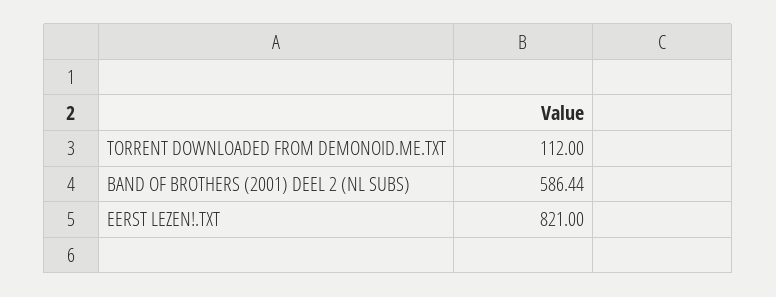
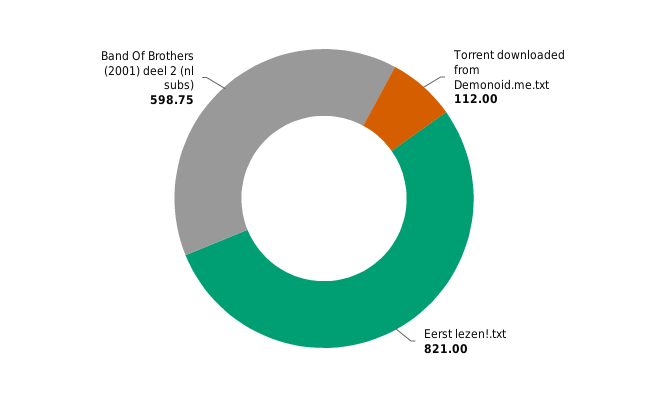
  {
    "TORRENT DOWNLOADED FROM DEMONOID.ME.TXT": 112,
-   "BAND OF BROTHERS (2001) DEEL 2 (NL SUBS)": 586.44,
+   "BAND OF BROTHERS (2001) DEEL 2 (NL SUBS)": 598.75,
    "EERST LEZEN!.TXT": 821
  }

